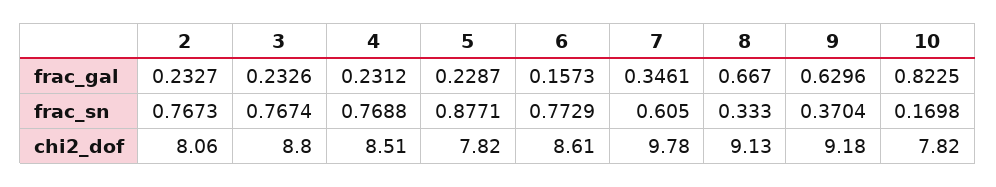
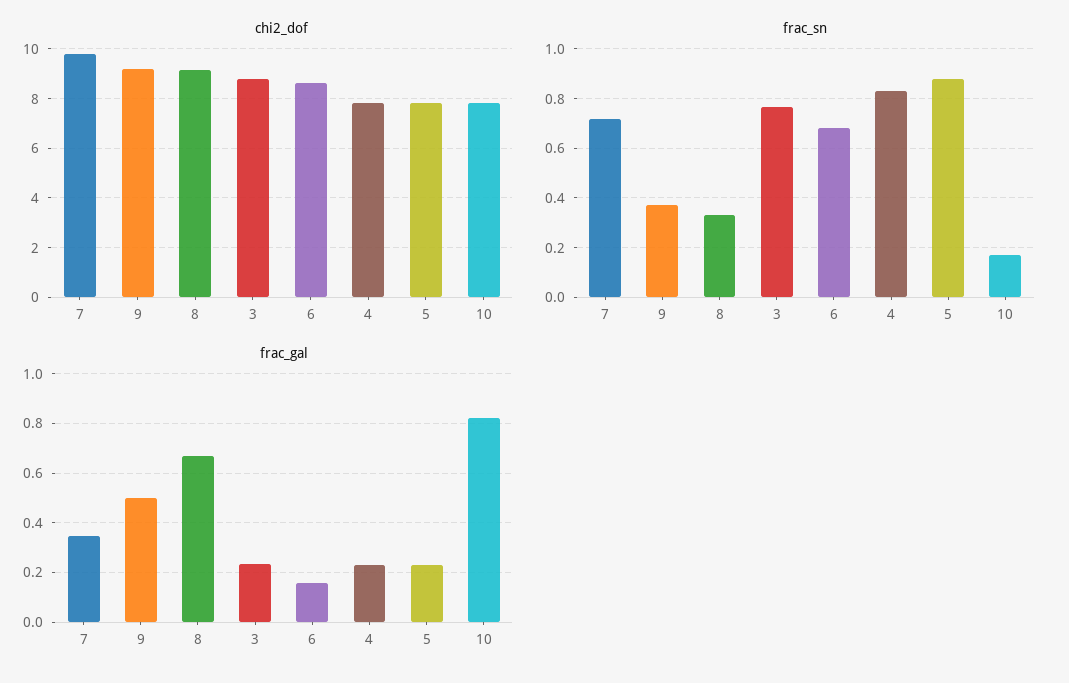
  {
    "frac_gal": {
-     "2": 0.2327,
      "3": 0.2326,
      "4": 0.2312,
      "5": 0.2287,
      "6": 0.1573,
      "7": 0.3461,
      "8": 0.667,
-     "9": 0.6296,
+     "9": 0.5,
      "10": 0.8225
    },
    "frac_sn": {
-     "2": 0.7673,
      "3": 0.7674,
-     "4": 0.7688,
+     "4": 0.825,
      "5": 0.8771,
-     "6": 0.7729,
+     "6": 0.675,
-     "7": 0.605,
+     "7": 0.725,
      "8": 0.333,
      "9": 0.3704,
      "10": 0.1698
    },
    "chi2_dof": {
-     "2": 8.06,
      "3": 8.8,
-     "4": 8.51,
+     "4": 7.75,
      "5": 7.82,
      "6": 8.61,
      "7": 9.78,
      "8": 9.13,
      "9": 9.18,
      "10": 7.82
    }
  }

